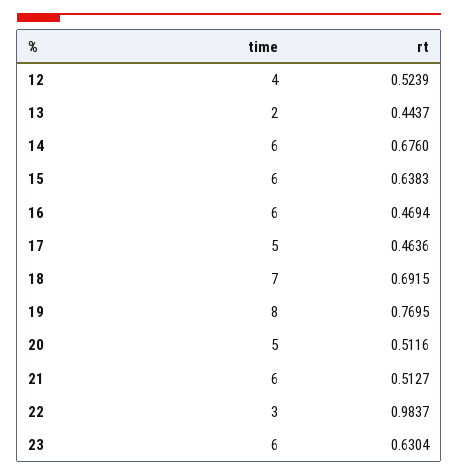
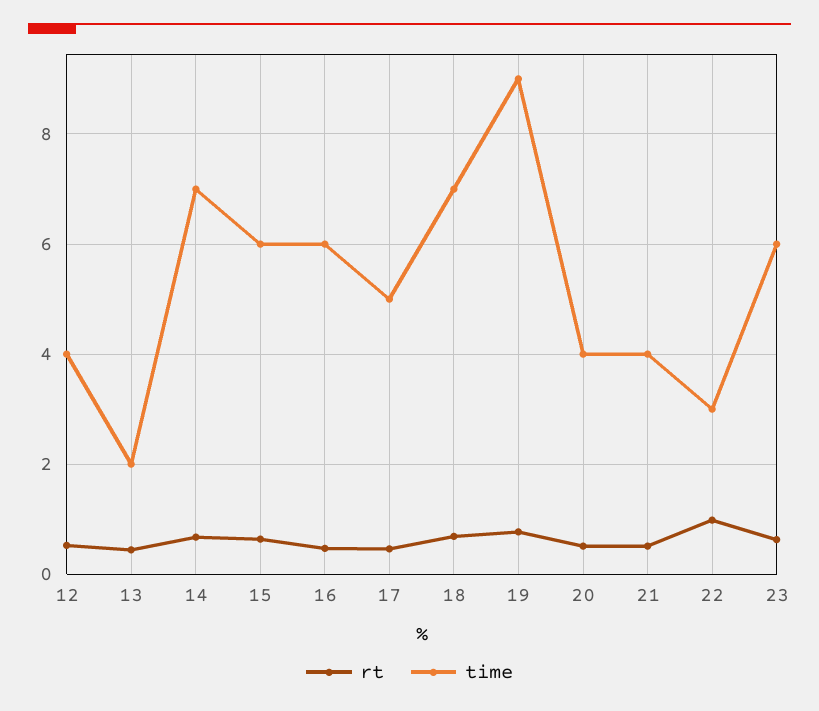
  {
    "time": {
      "12": 4,
      "13": 2,
-     "14": 6,
+     "14": 7,
      "15": 6,
      "16": 6,
      "17": 5,
      "18": 7,
-     "19": 8,
+     "19": 9,
-     "20": 5,
+     "20": 4,
-     "21": 6,
+     "21": 4,
      "22": 3,
      "23": 6
    },
    "rt": {
      "12": 0.5239,
      "13": 0.4437,
      "14": 0.676,
      "15": 0.6383,
      "16": 0.4694,
      "17": 0.4636,
      "18": 0.6915,
      "19": 0.7695,
      "20": 0.5116,
      "21": 0.5127,
      "22": 0.9837,
      "23": 0.6304
    }
  }

